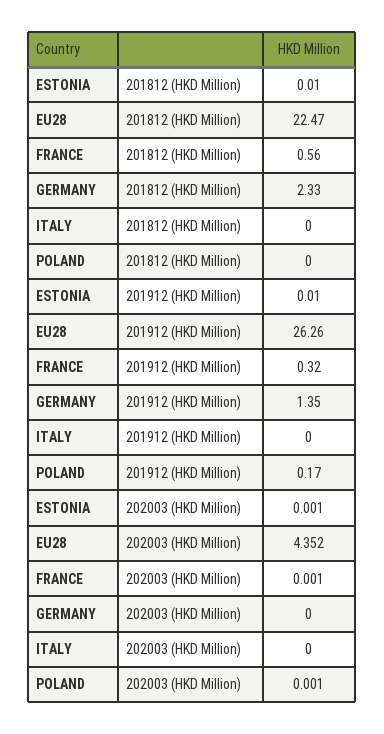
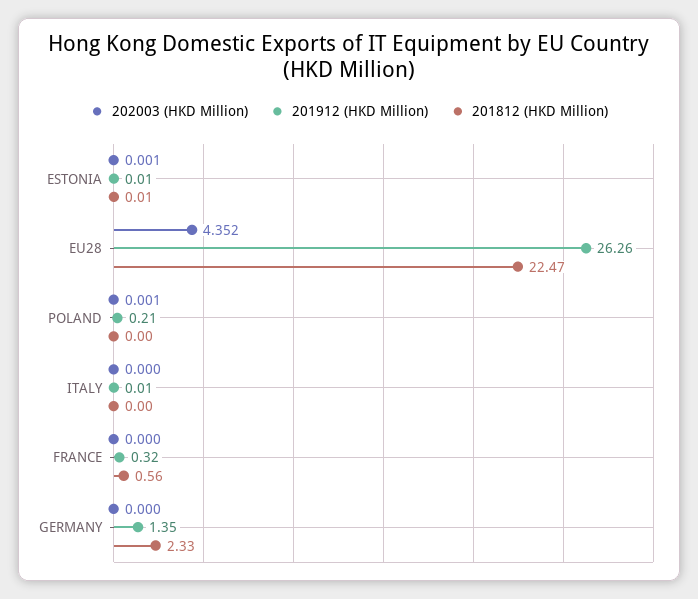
  {
    "201812 (HKD Million)": {
      "ESTONIA": 0.01,
      "EU28": 22.47,
      "FRANCE": 0.56,
      "GERMANY": 2.33,
      "ITALY": 0,
      "POLAND": 0
    },
    "201912 (HKD Million)": {
      "ESTONIA": 0.01,
      "EU28": 26.26,
      "FRANCE": 0.32,
      "GERMANY": 1.35,
-     "ITALY": 0,
+     "ITALY": 0.01,
-     "POLAND": 0.17
+     "POLAND": 0.21
    },
    "202003 (HKD Million)": {
      "ESTONIA": 0.001,
      "EU28": 4.352,
-     "FRANCE": 0.001,
+     "FRANCE": 0,
      "GERMANY": 0,
      "ITALY": 0,
      "POLAND": 0.001
    }
  }

